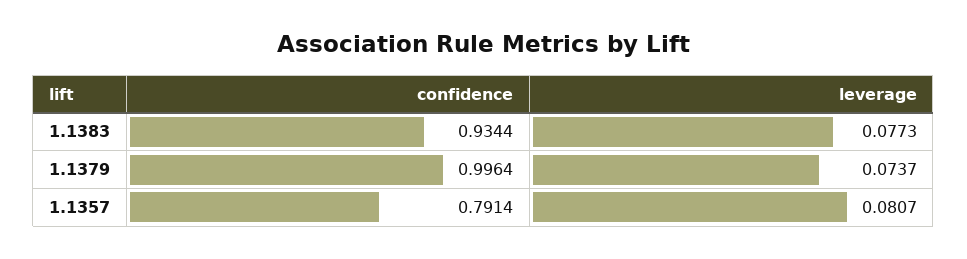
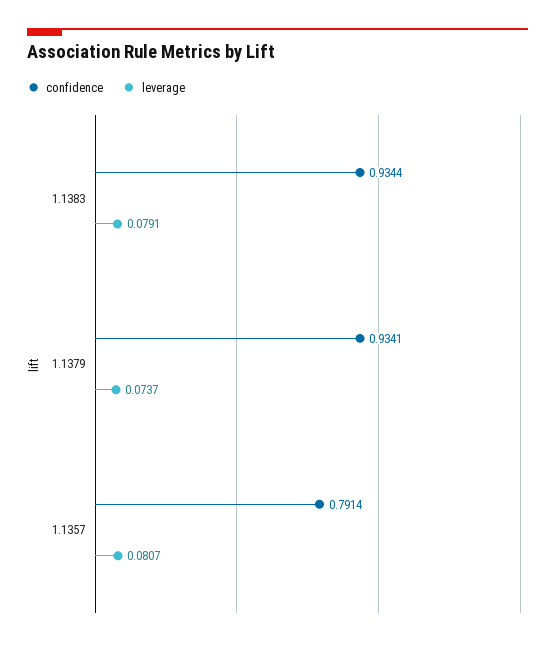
  {
    "confidence": {
      "1.1383": 0.9344,
-     "1.1379": 0.9964,
+     "1.1379": 0.9341,
      "1.1357": 0.7914
    },
    "leverage": {
-     "1.1383": 0.0773,
+     "1.1383": 0.0791,
      "1.1379": 0.0737,
      "1.1357": 0.0807
    }
  }

